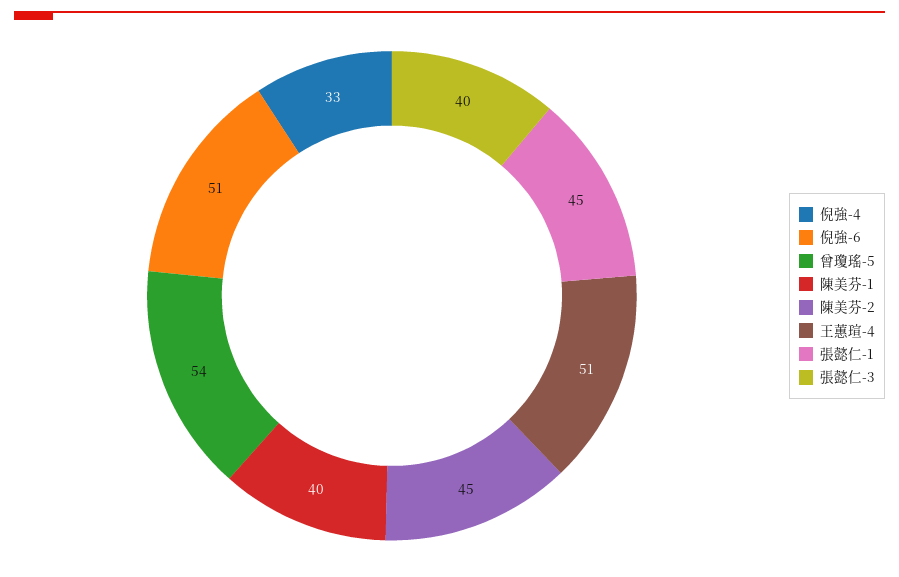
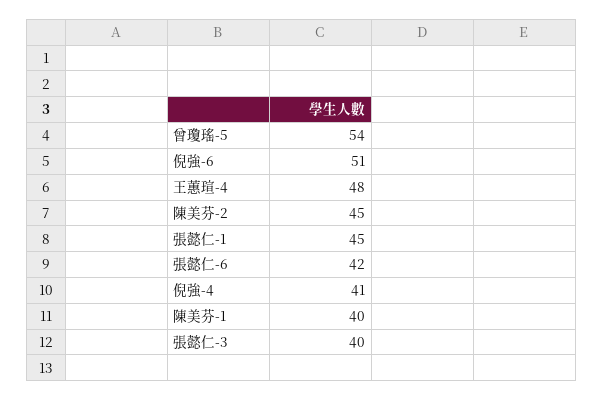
  {
-   "倪強-4": 33,
+   "倪強-4": 41,
    "倪強-6": 51,
    "曾瓊瑤-5": 54,
    "陳美芬-1": 40,
    "陳美芬-2": 45,
-   "王蕙瑄-4": 51,
+   "王蕙瑄-4": 48,
    "張懿仁-1": 45,
-   "張懿仁-3": 40
+   "張懿仁-3": 40,
+   "張懿仁-6": 42
  }

